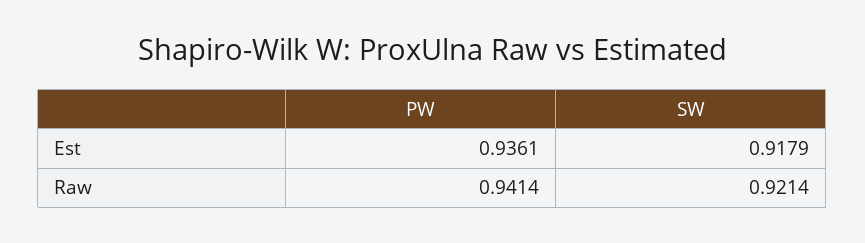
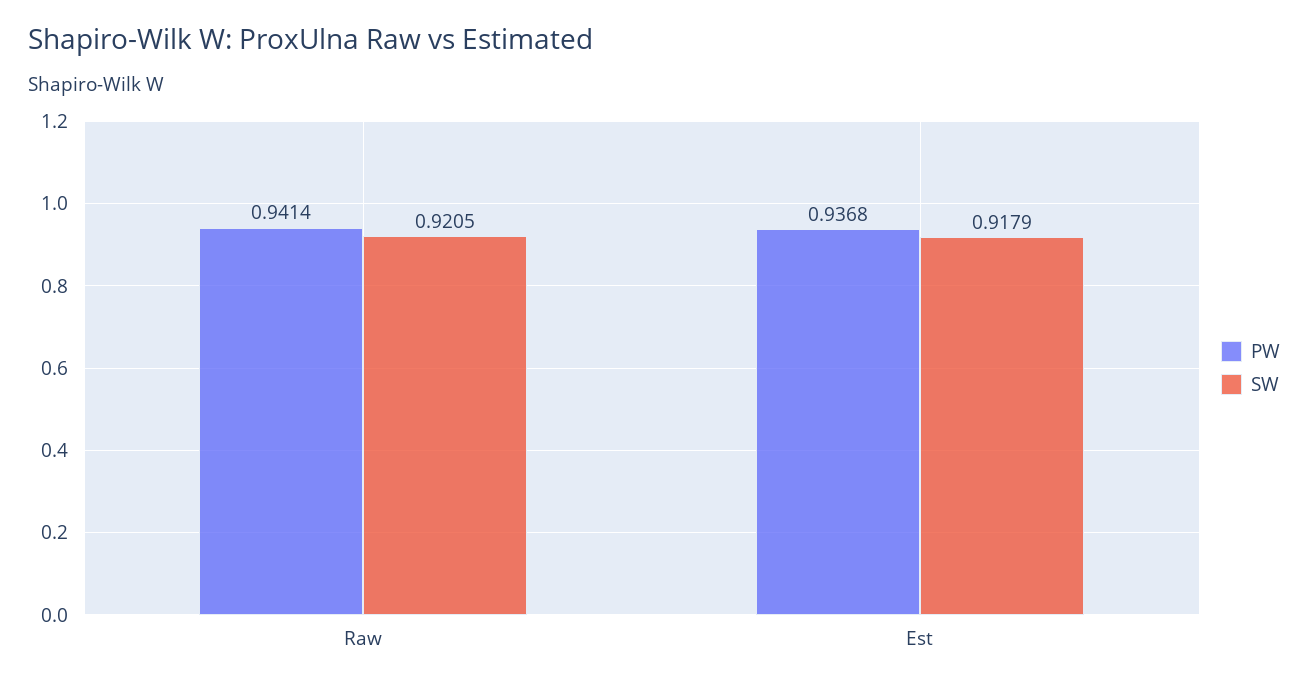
  {
    "PW": {
-     "Est": 0.9361,
+     "Est": 0.9368,
      "Raw": 0.9414
    },
    "SW": {
      "Est": 0.9179,
-     "Raw": 0.9214
+     "Raw": 0.9205
    }
  }

